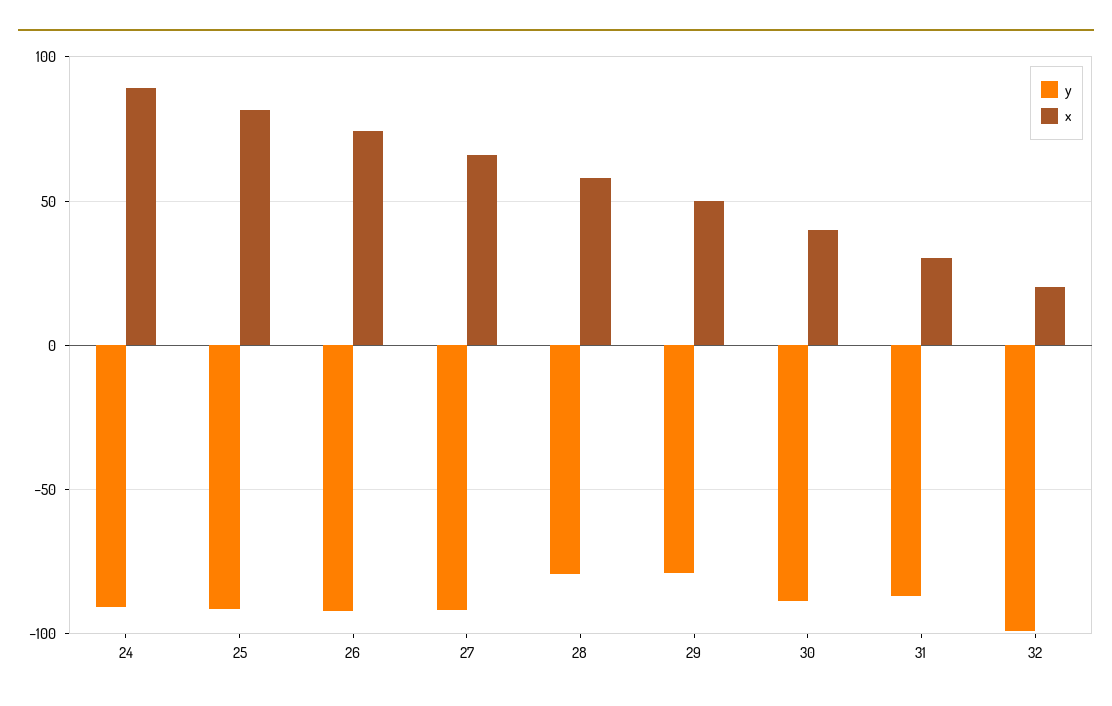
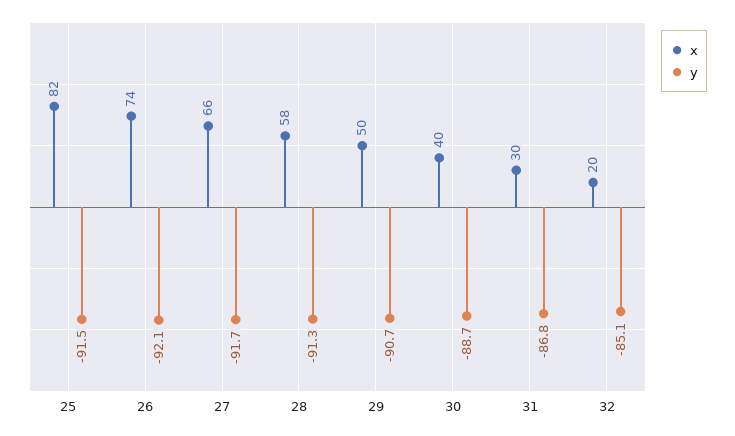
  {
    "y": {
-     "24": -90,
      "25": -91.5,
      "26": -92.1,
      "27": -91.7,
-     "28": -80,
+     "28": -91.3,
-     "29": -80,
+     "29": -90.7,
      "30": -88.7,
      "31": -86.8,
-     "32": -100
+     "32": -85.1
    },
    "x": {
-     "24": 90,
      "25": 82,
      "26": 74,
      "27": 66,
      "28": 58,
      "29": 50,
      "30": 40,
      "31": 30,
      "32": 20
    }
  }

